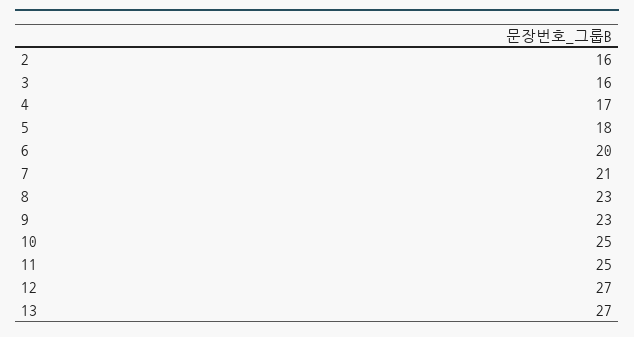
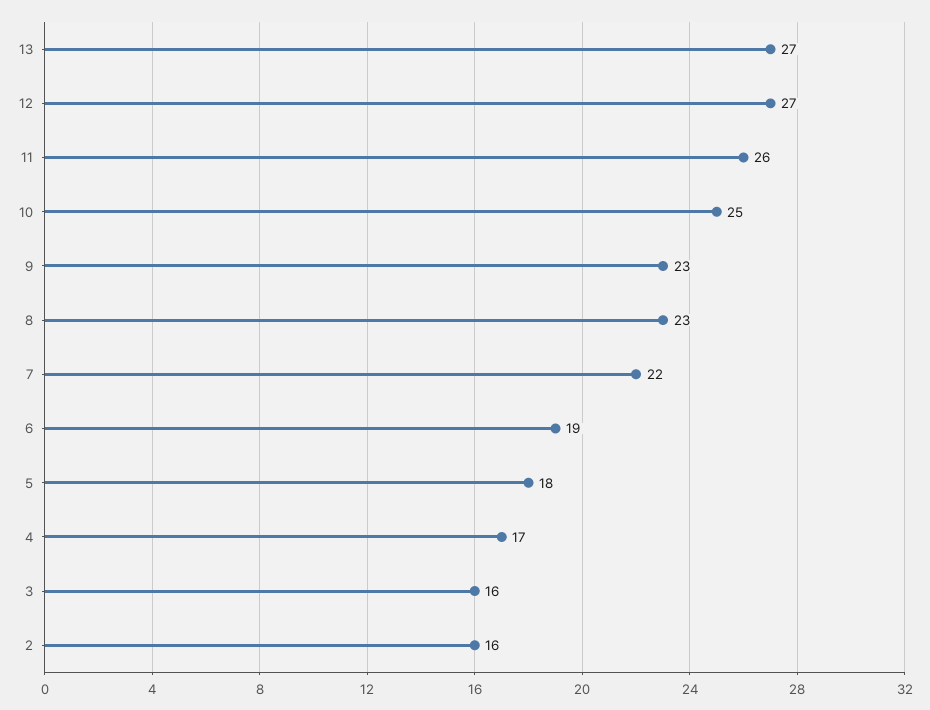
  {
    "2": 16,
    "3": 16,
    "4": 17,
    "5": 18,
-   "6": 20,
+   "6": 19,
-   "7": 21,
+   "7": 22,
    "8": 23,
    "9": 23,
    "10": 25,
-   "11": 25,
+   "11": 26,
    "12": 27,
    "13": 27
  }

